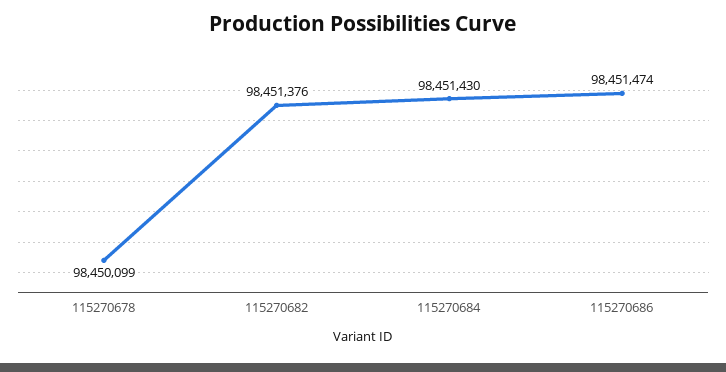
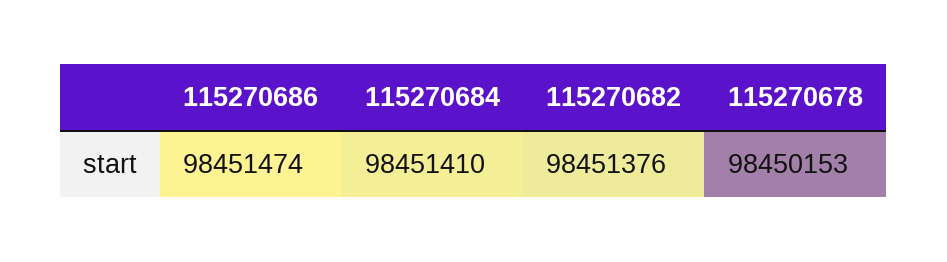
  {
-   "115270678": 98450099,
+   "115270678": 98450153,
    "115270682": 98451376,
-   "115270684": 98451430,
+   "115270684": 98451410,
    "115270686": 98451474
  }

